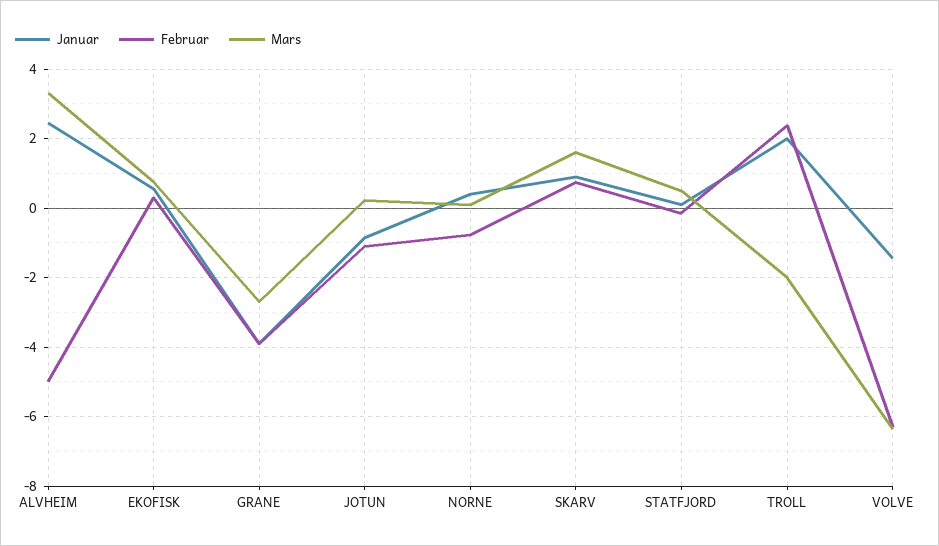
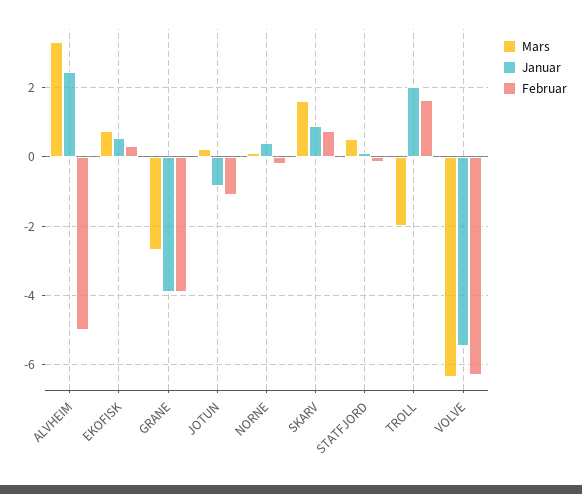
  {
    "Januar": {
      "ALVHEIM": 2.4,
      "EKOFISK": 0.6,
      "GRANE": -4,
      "JOTUN": -0.8,
      "NORNE": 0.4,
      "SKARV": 1,
      "STATFJORD": 0.2,
      "TROLL": 2,
-     "VOLVE": -1.4
+     "VOLVE": -5.4
    },
    "Februar": {
      "ALVHEIM": -5,
      "EKOFISK": 0.4,
      "GRANE": -4,
      "JOTUN": -1.2,
-     "NORNE": -0.8,
+     "NORNE": -0.2,
      "SKARV": 0.8,
      "STATFJORD": -0.2,
-     "TROLL": 2.4,
+     "TROLL": 1.6,
      "VOLVE": -6.4
    },
    "Mars": {
      "ALVHEIM": 3.4,
      "EKOFISK": 0.8,
      "GRANE": -2.8,
      "JOTUN": 0.2,
      "NORNE": 0.2,
      "SKARV": 1.6,
      "STATFJORD": 0.6,
      "TROLL": -2,
      "VOLVE": -6.4
    }
  }

